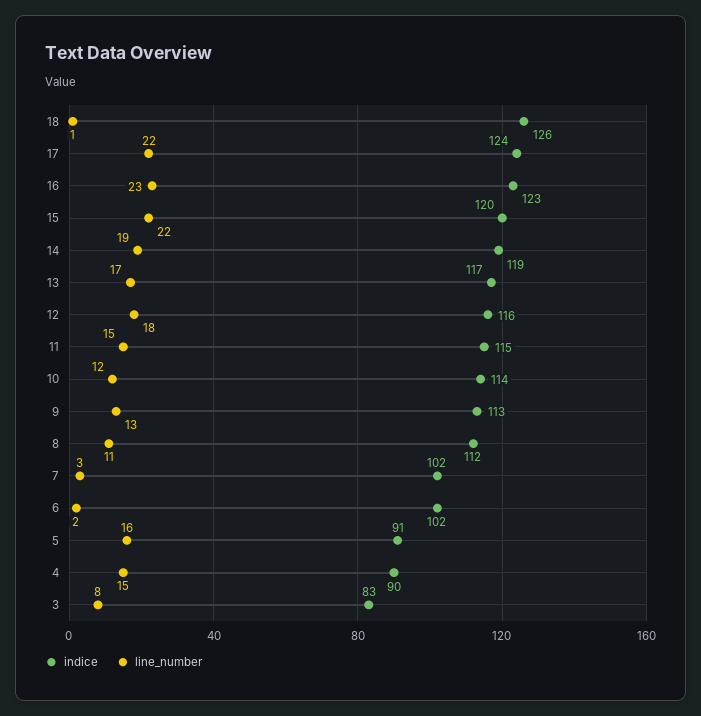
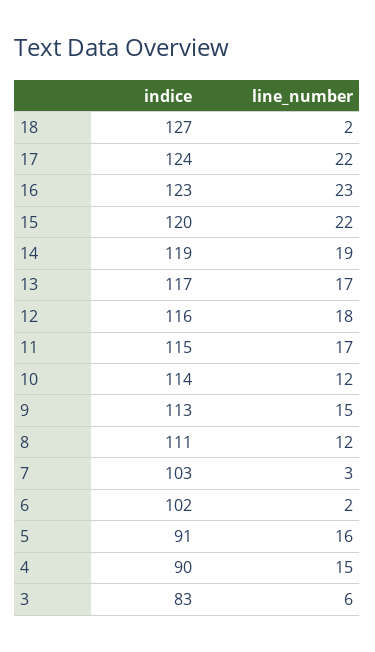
  {
    "indice": {
-     "18": 126,
+     "18": 127,
      "17": 124,
      "16": 123,
      "15": 120,
      "14": 119,
      "13": 117,
      "12": 116,
      "11": 115,
      "10": 114,
      "9": 113,
-     "8": 112,
+     "8": 111,
-     "7": 102,
+     "7": 103,
      "6": 102,
      "5": 91,
      "4": 90,
      "3": 83
    },
    "line_number": {
-     "18": 1,
+     "18": 2,
      "17": 22,
      "16": 23,
      "15": 22,
      "14": 19,
      "13": 17,
      "12": 18,
-     "11": 15,
+     "11": 17,
      "10": 12,
-     "9": 13,
+     "9": 15,
-     "8": 11,
+     "8": 12,
      "7": 3,
      "6": 2,
      "5": 16,
      "4": 15,
-     "3": 8
+     "3": 6
    }
  }

